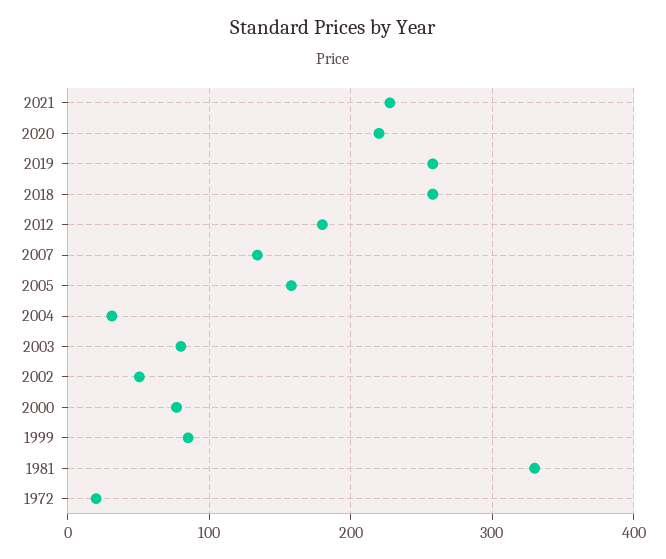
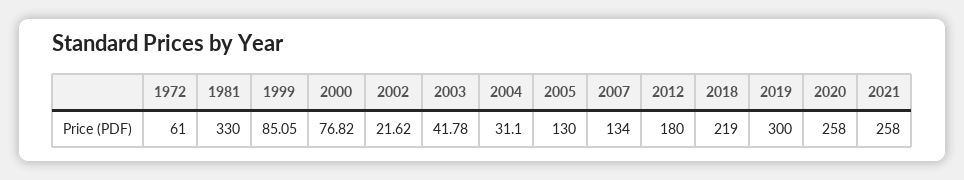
  {
-   "2021": 230,
+   "2021": 258,
-   "2020": 220,
+   "2020": 258,
-   "2019": 260,
+   "2019": 300,
-   "2018": 260,
+   "2018": 219,
    "2012": 180,
    "2007": 134,
-   "2005": 160,
+   "2005": 130,
    "2004": 31.1,
-   "2003": 80,
+   "2003": 41.78,
-   "2002": 50,
+   "2002": 21.62,
    "2000": 76.82,
    "1999": 85.05,
    "1981": 330,
-   "1972": 20
+   "1972": 61
  }

